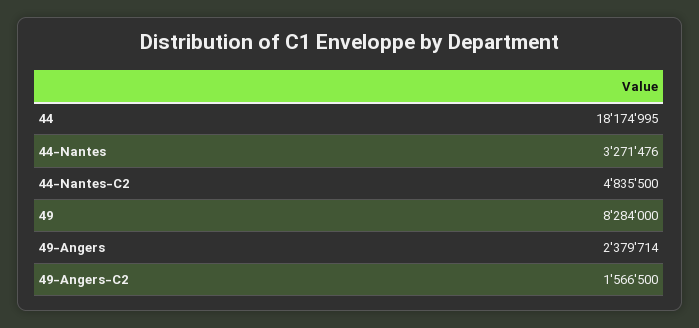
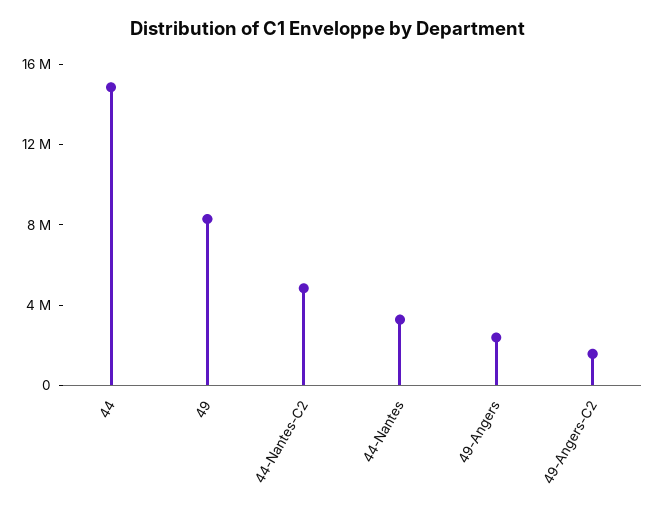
  {
-   "44": 18174995,
+   "44": 15000000,
    "44-Nantes": 3271476,
    "44-Nantes-C2": 4835500,
    "49": 8284000,
    "49-Angers": 2379714,
    "49-Angers-C2": 1566500
  }

